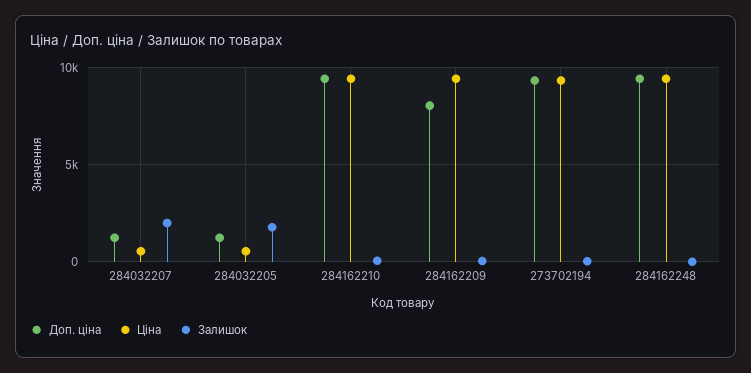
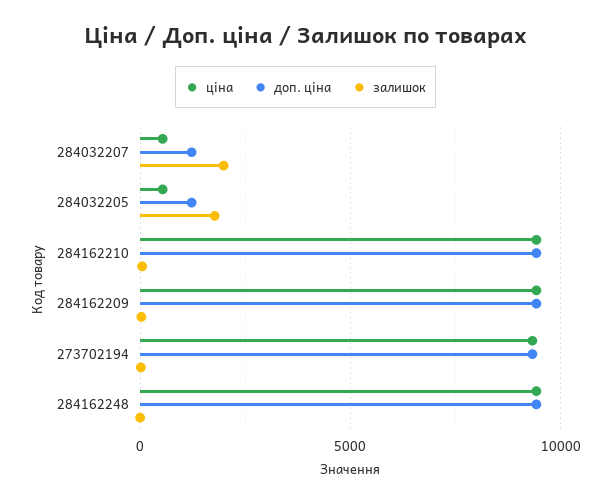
  {
    "Доп. ціна": {
      "284032207": 1000,
      "284032205": 1000,
      "284162210": 9500,
-     "284162209": 8000,
+     "284162209": 9500,
      "273702194": 9500,
      "284162248": 9500
    },
    "Ціна": {
      "284032207": 500,
      "284032205": 500,
      "284162210": 9500,
      "284162209": 9500,
      "273702194": 9500,
      "284162248": 9500
    },
    "Залишок": {
      "284032207": 2000,
      "284032205": 2000,
      "284162210": 0,
      "284162209": 0,
      "273702194": 0,
      "284162248": 0
    }
  }

